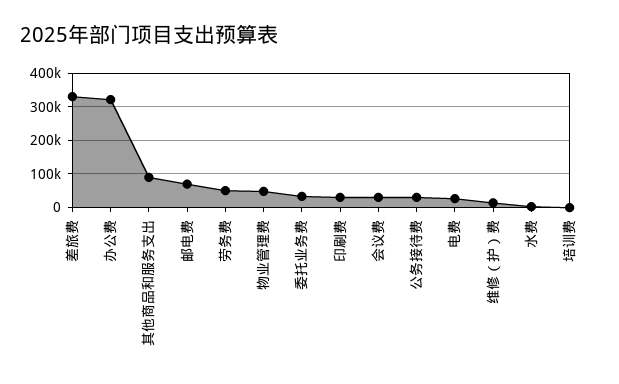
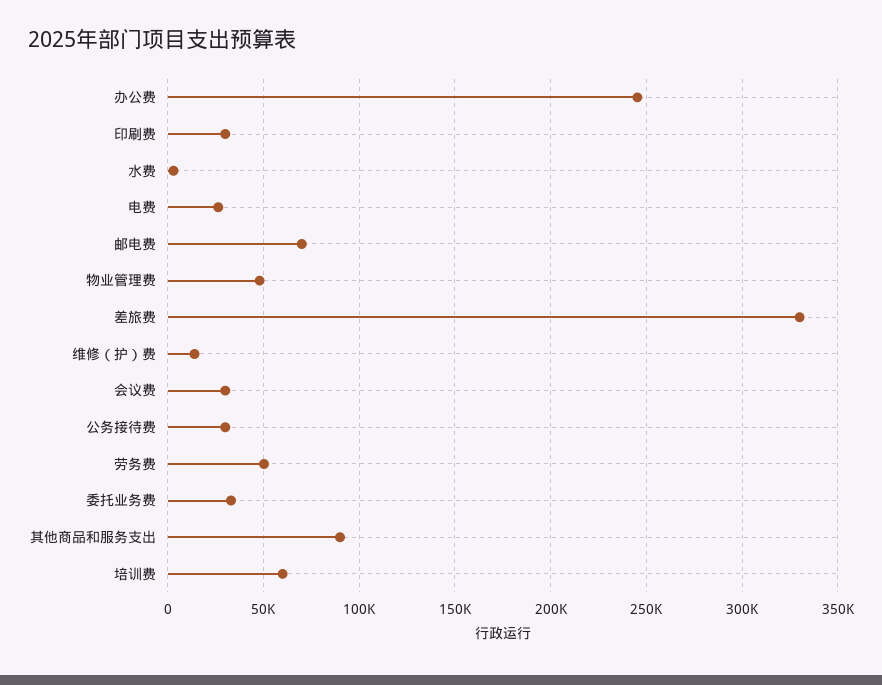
  {
    "差旅费": 330000,
-   "办公费": 320000,
+   "办公费": 245000,
    "其他商品和服务支出": 90000,
    "邮电费": 70000,
    "劳务费": 50000,
    "物业管理费": 50000,
    "委托业务费": 35000,
    "印刷费": 30000,
    "会议费": 30000,
    "公务接待费": 30000,
    "电费": 25000,
    "维修（护）费": 15000,
    "水费": 5000,
-   "培训费": 0
+   "培训费": 60000
  }

